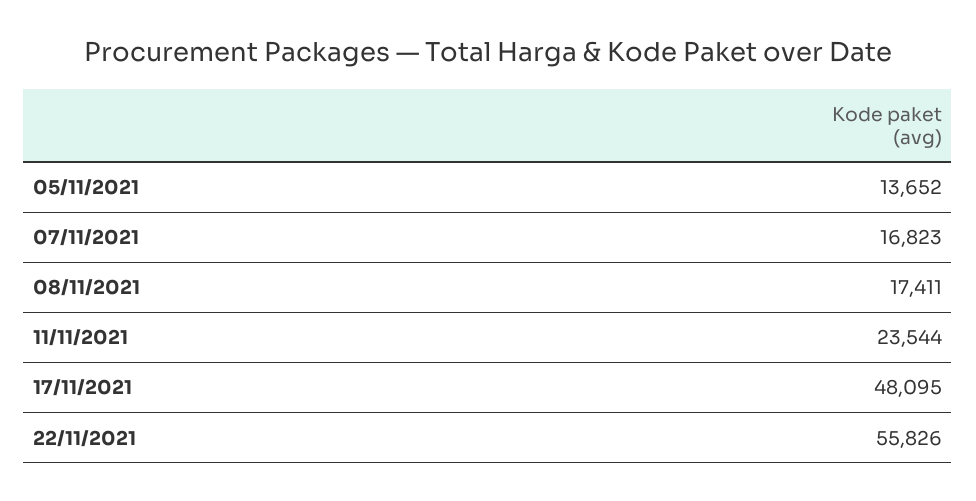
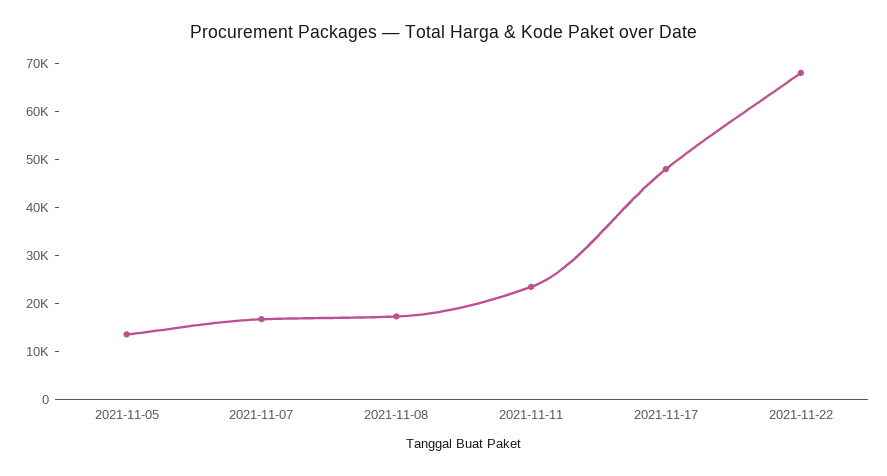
  {
    "05/11/2021": 13652,
    "07/11/2021": 16823,
    "08/11/2021": 17411,
    "11/11/2021": 23544,
    "17/11/2021": 48095,
-   "22/11/2021": 55826
+   "22/11/2021": 68000
  }

